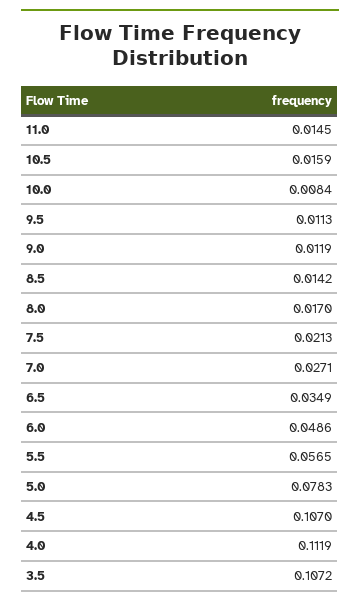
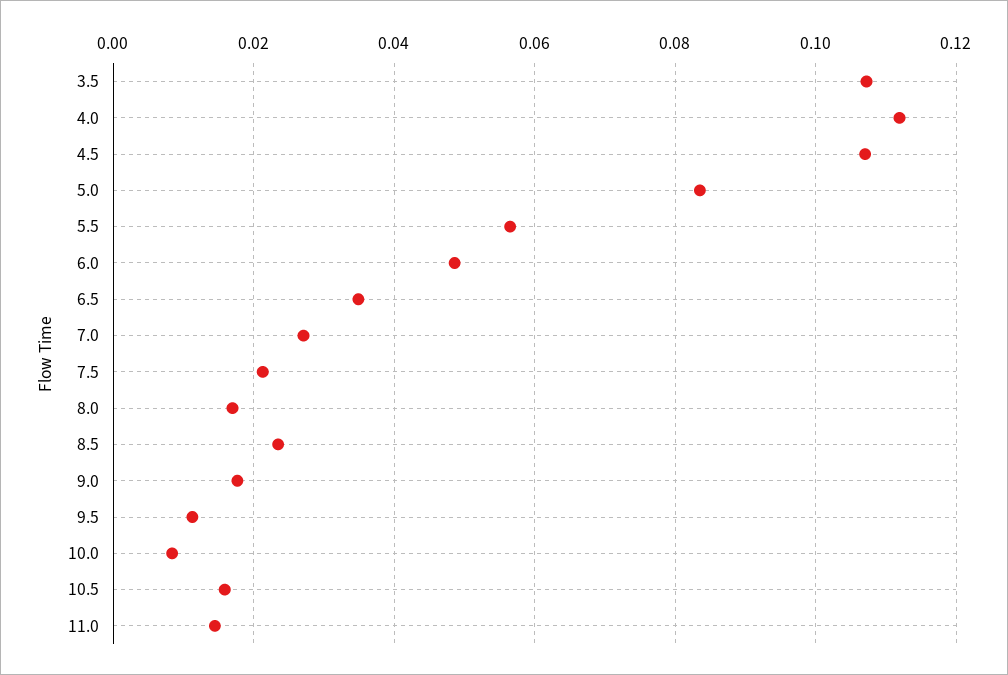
  {
    "11.0": 0.0145,
    "10.5": 0.0159,
    "10.0": 0.0084,
    "9.5": 0.0113,
-   "9.0": 0.0119,
+   "9.0": 0.018,
-   "8.5": 0.0142,
+   "8.5": 0.024,
    "8.0": 0.017,
    "7.5": 0.0213,
    "7.0": 0.0271,
    "6.5": 0.0349,
    "6.0": 0.0486,
    "5.5": 0.0565,
-   "5.0": 0.0783,
+   "5.0": 0.084,
    "4.5": 0.107,
    "4.0": 0.1119,
    "3.5": 0.1072
  }

